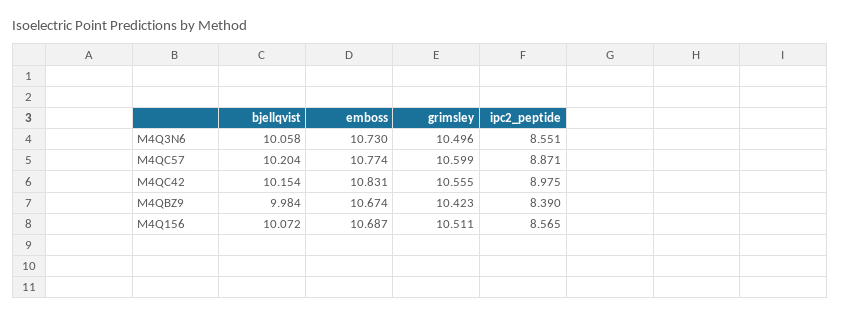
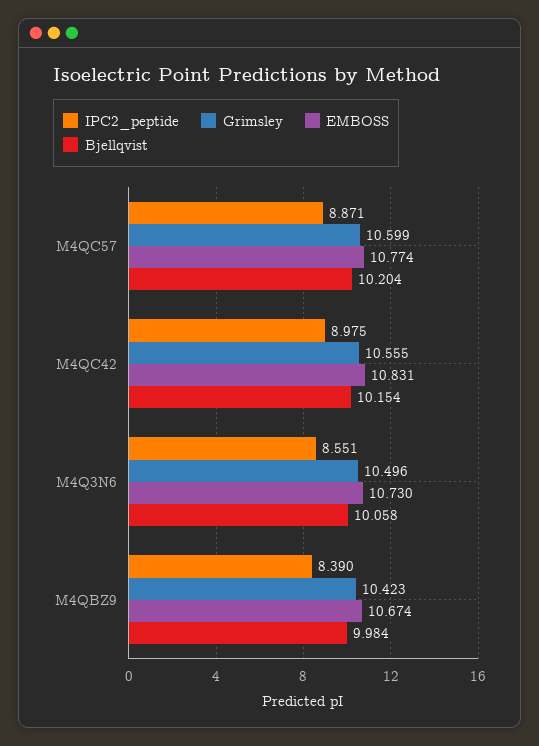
  {
    "bjellqvist": {
      "M4Q3N6": 10.058,
      "M4QC57": 10.204,
      "M4QC42": 10.154,
-     "M4QBZ9": 9.984,
+     "M4QBZ9": 9.984
-     "M4Q156": 10.072
    },
    "emboss": {
      "M4Q3N6": 10.73,
      "M4QC57": 10.774,
      "M4QC42": 10.831,
-     "M4QBZ9": 10.674,
+     "M4QBZ9": 10.674
-     "M4Q156": 10.687
    },
    "grimsley": {
      "M4Q3N6": 10.496,
      "M4QC57": 10.599,
      "M4QC42": 10.555,
-     "M4QBZ9": 10.423,
+     "M4QBZ9": 10.423
-     "M4Q156": 10.511
    },
    "ipc2_peptide": {
      "M4Q3N6": 8.551,
      "M4QC57": 8.871,
      "M4QC42": 8.975,
-     "M4QBZ9": 8.39,
+     "M4QBZ9": 8.39
-     "M4Q156": 8.565
    }
  }

